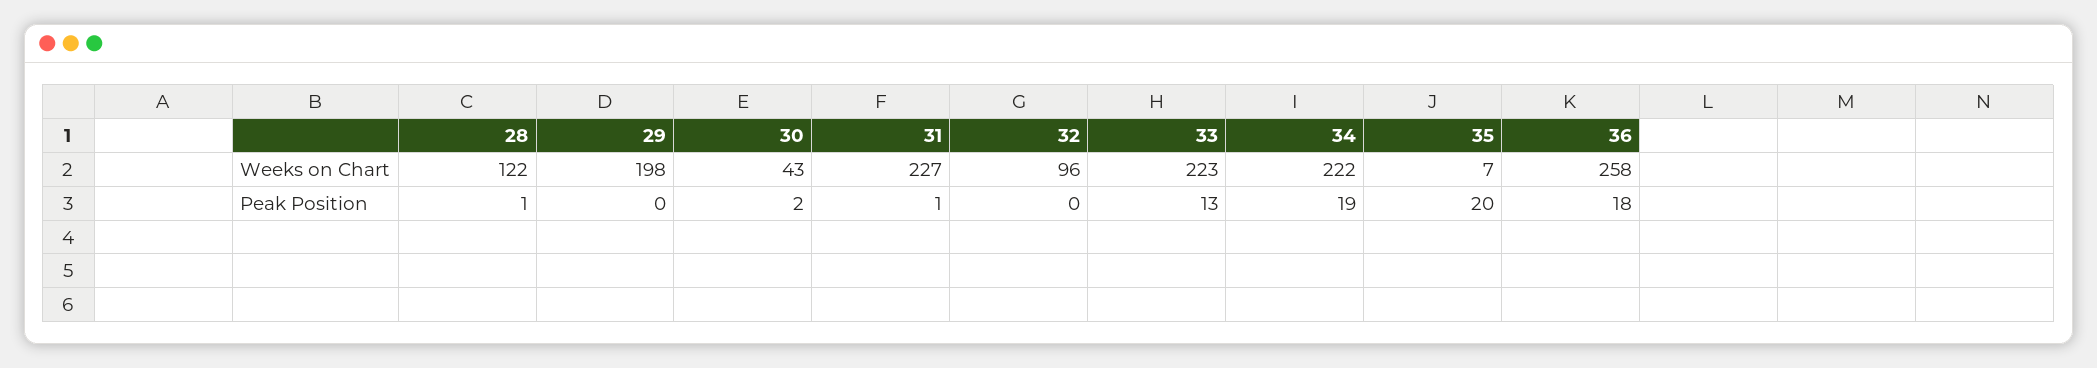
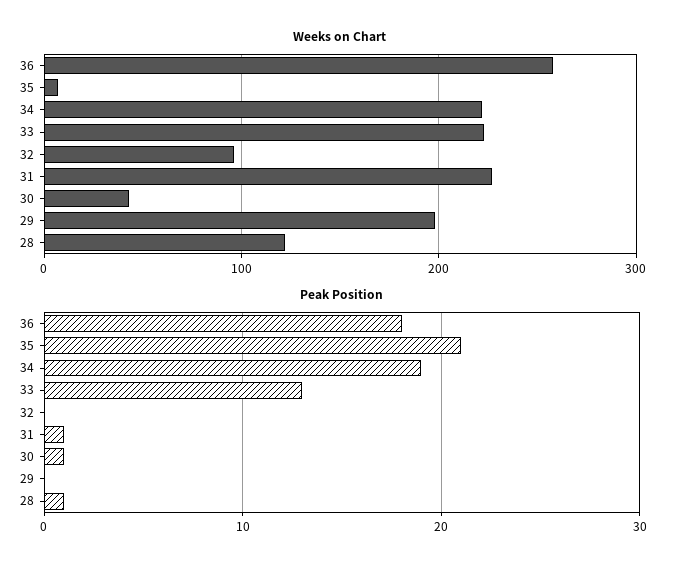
  {
    "Weeks on Chart": {
      "28": 122,
      "29": 198,
      "30": 43,
      "31": 227,
      "32": 96,
      "33": 223,
      "34": 222,
      "35": 7,
      "36": 258
    },
    "Peak Position": {
      "28": 1,
      "29": 0,
-     "30": 2,
+     "30": 1,
      "31": 1,
      "32": 0,
      "33": 13,
      "34": 19,
-     "35": 20,
+     "35": 21,
      "36": 18
    }
  }

